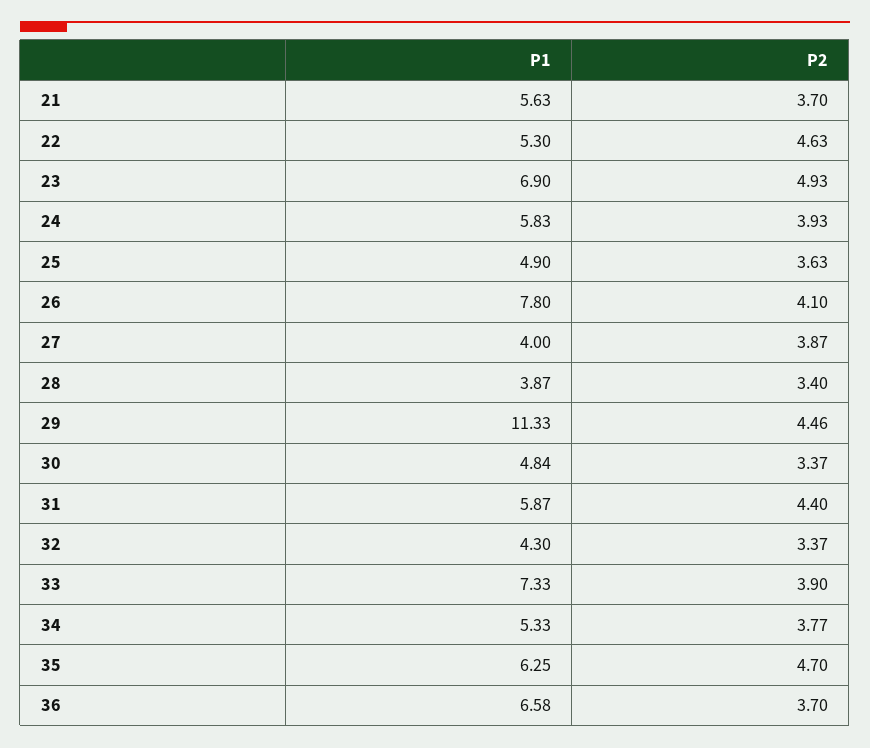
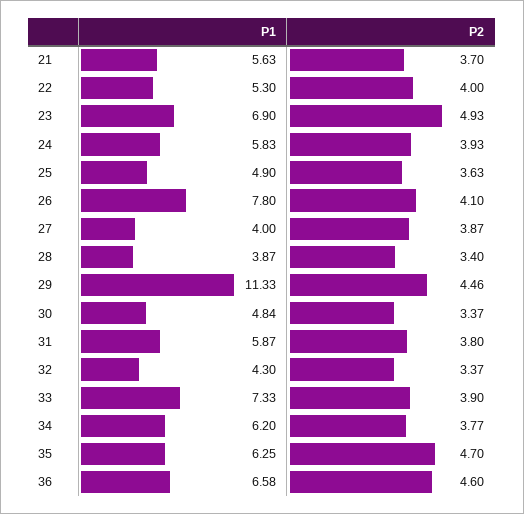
  {
    "P1": {
      "21": 5.63,
      "22": 5.3,
      "23": 6.9,
      "24": 5.83,
      "25": 4.9,
      "26": 7.8,
      "27": 4,
      "28": 3.87,
      "29": 11.33,
      "30": 4.84,
      "31": 5.87,
      "32": 4.3,
      "33": 7.33,
-     "34": 5.33,
+     "34": 6.2,
      "35": 6.25,
      "36": 6.58
    },
    "P2": {
      "21": 3.7,
-     "22": 4.63,
+     "22": 4,
      "23": 4.93,
      "24": 3.93,
      "25": 3.63,
      "26": 4.1,
      "27": 3.87,
      "28": 3.4,
      "29": 4.46,
      "30": 3.37,
-     "31": 4.4,
+     "31": 3.8,
      "32": 3.37,
      "33": 3.9,
      "34": 3.77,
      "35": 4.7,
-     "36": 3.7
+     "36": 4.6
    }
  }

